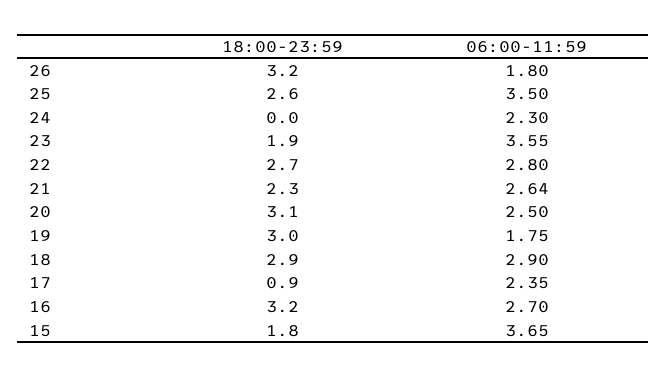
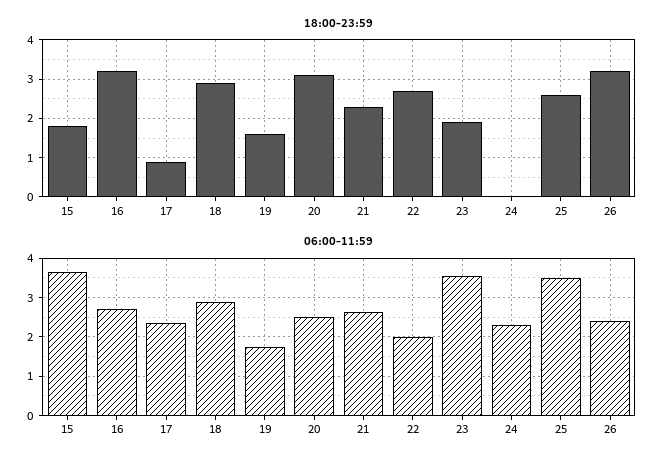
  {
    "18:00-23:59": {
      "26": 3.2,
      "25": 2.6,
      "24": 0,
      "23": 1.9,
      "22": 2.7,
      "21": 2.3,
      "20": 3.1,
-     "19": 3,
+     "19": 1.5,
      "18": 2.9,
      "17": 0.9,
      "16": 3.2,
      "15": 1.8
    },
    "06:00-11:59": {
-     "26": 1.8,
+     "26": 2.4,
      "25": 3.5,
      "24": 2.3,
      "23": 3.55,
-     "22": 2.8,
+     "22": 2,
      "21": 2.64,
      "20": 2.5,
      "19": 1.75,
      "18": 2.9,
      "17": 2.35,
      "16": 2.7,
      "15": 3.65
    }
  }

